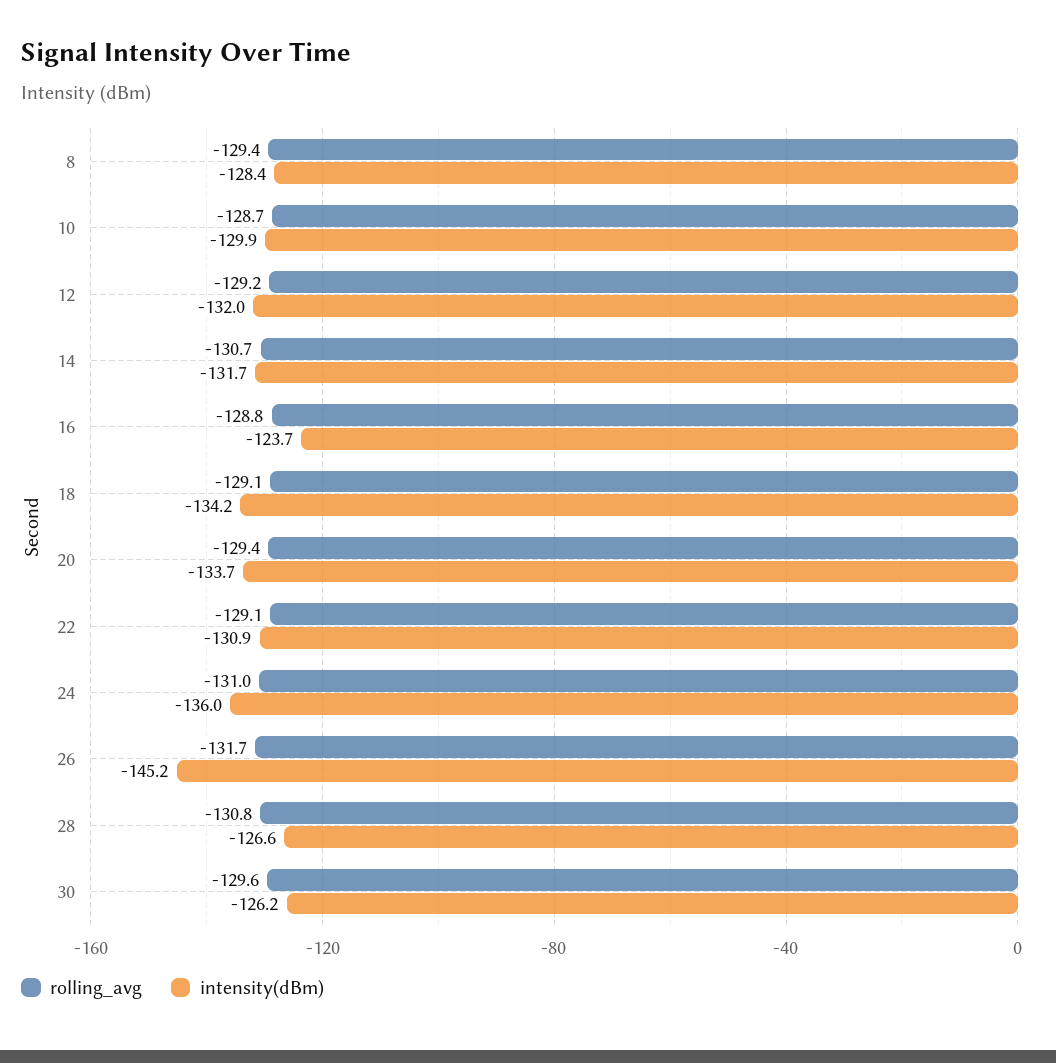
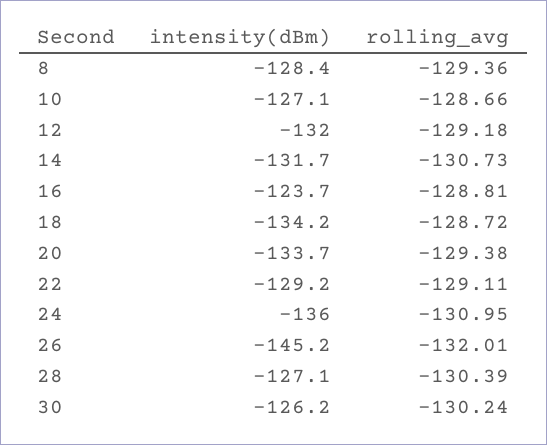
  {
    "rolling_avg": {
      "8": -129.36,
      "10": -128.66,
      "12": -129.18,
      "14": -130.73,
      "16": -128.81,
-     "18": -129.1,
+     "18": -128.72,
      "20": -129.38,
      "22": -129.11,
      "24": -130.95,
-     "26": -131.7,
+     "26": -132.01,
-     "28": -130.8,
+     "28": -130.39,
-     "30": -129.6
+     "30": -130.24
    },
    "intensity(dBm)": {
      "8": -128.4,
-     "10": -129.9,
+     "10": -127.1,
      "12": -132,
      "14": -131.7,
      "16": -123.7,
      "18": -134.2,
      "20": -133.7,
-     "22": -130.9,
+     "22": -129.2,
      "24": -136,
      "26": -145.2,
-     "28": -126.6,
+     "28": -127.1,
      "30": -126.2
    }
  }

